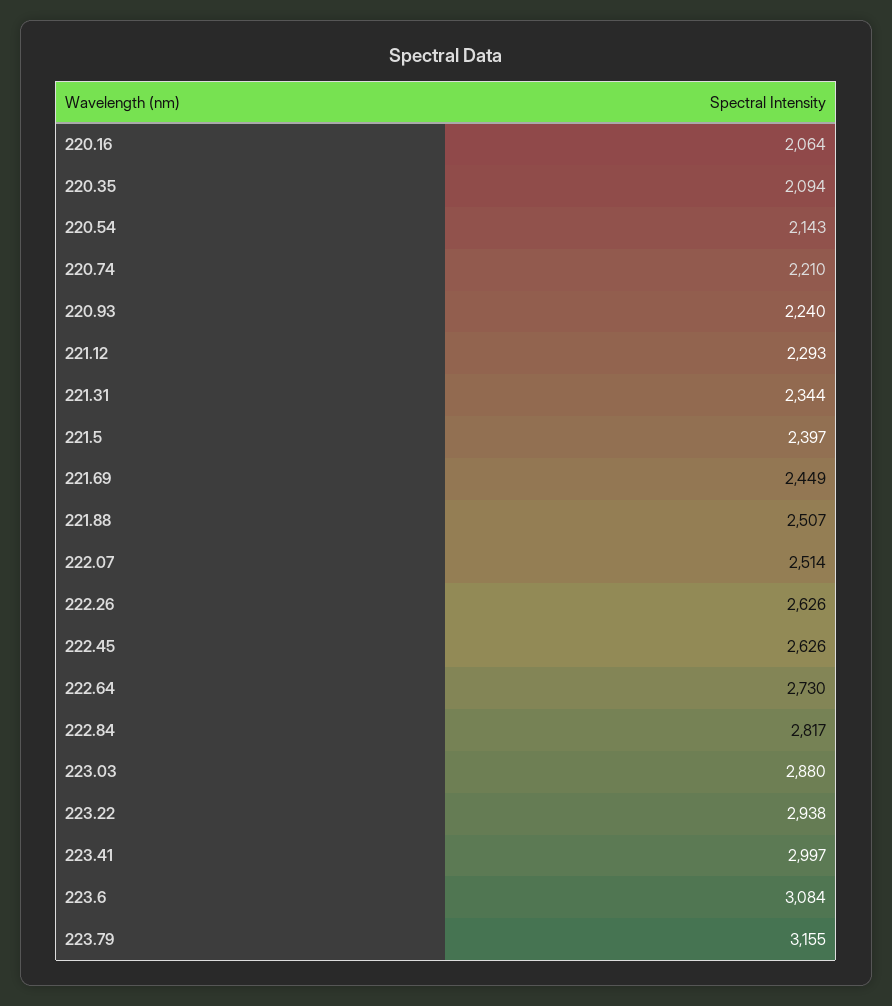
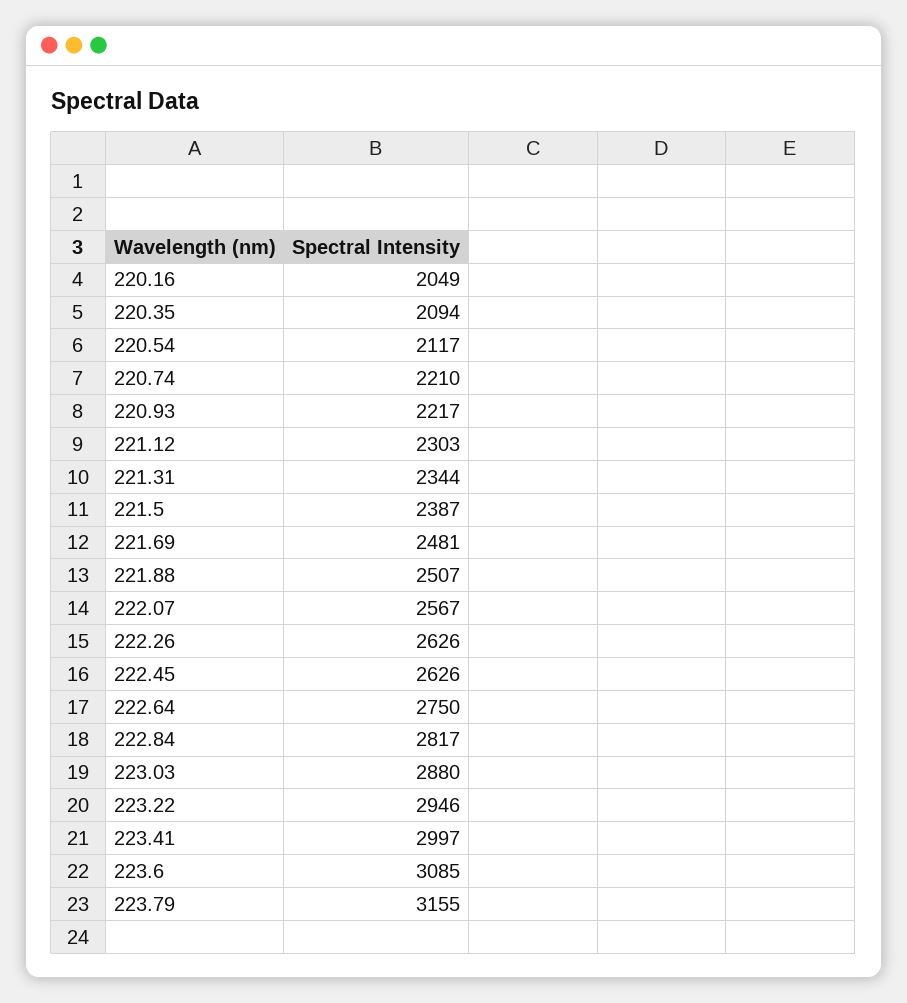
  {
-   "220.16": 2064,
+   "220.16": 2049,
    "220.35": 2094,
-   "220.54": 2143,
+   "220.54": 2117,
    "220.74": 2210,
-   "220.93": 2240,
+   "220.93": 2217,
-   "221.12": 2293,
+   "221.12": 2303,
    "221.31": 2344,
-   "221.5": 2397,
+   "221.5": 2387,
-   "221.69": 2449,
+   "221.69": 2481,
    "221.88": 2507,
-   "222.07": 2514,
+   "222.07": 2567,
    "222.26": 2626,
    "222.45": 2626,
-   "222.64": 2730,
+   "222.64": 2750,
    "222.84": 2817,
    "223.03": 2880,
-   "223.22": 2938,
+   "223.22": 2946,
    "223.41": 2997,
-   "223.6": 3084,
+   "223.6": 3085,
    "223.79": 3155
  }

